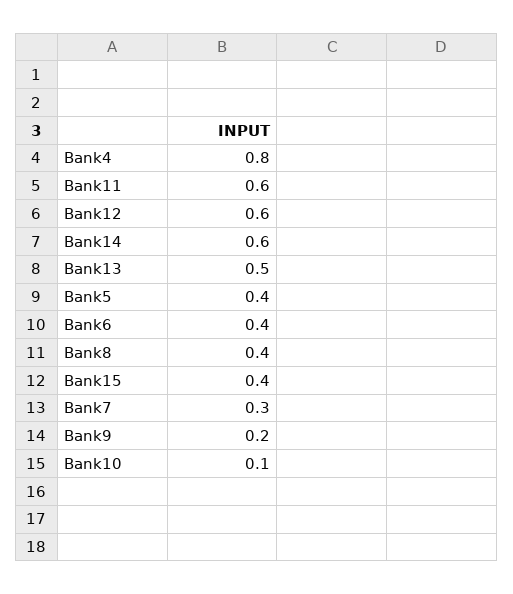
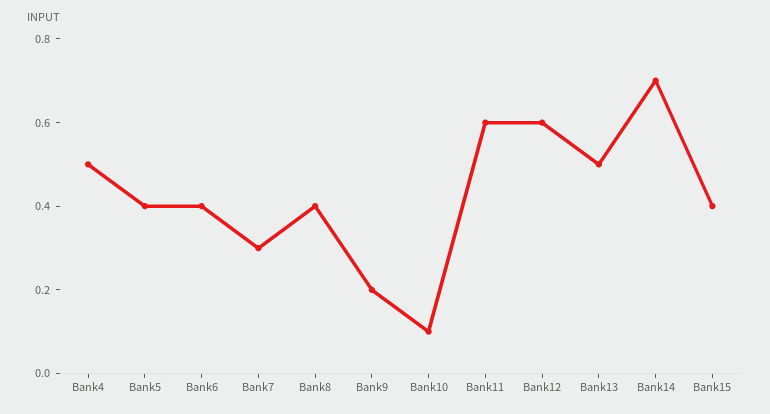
  {
-   "Bank4": 0.8,
+   "Bank4": 0.5,
    "Bank11": 0.6,
    "Bank12": 0.6,
-   "Bank14": 0.6,
+   "Bank14": 0.7,
    "Bank13": 0.5,
    "Bank5": 0.4,
    "Bank6": 0.4,
    "Bank8": 0.4,
    "Bank15": 0.4,
    "Bank7": 0.3,
    "Bank9": 0.2,
    "Bank10": 0.1
  }

